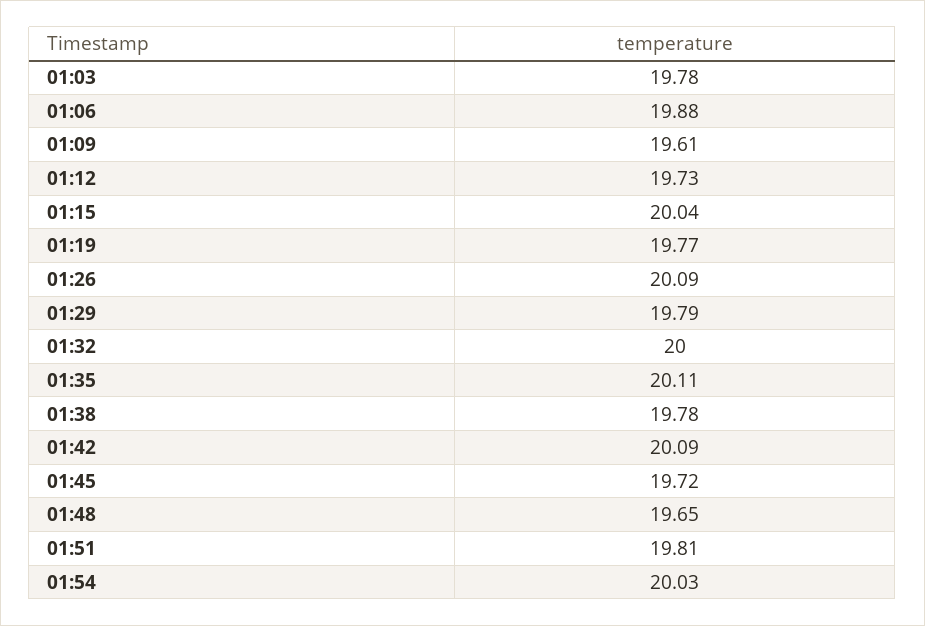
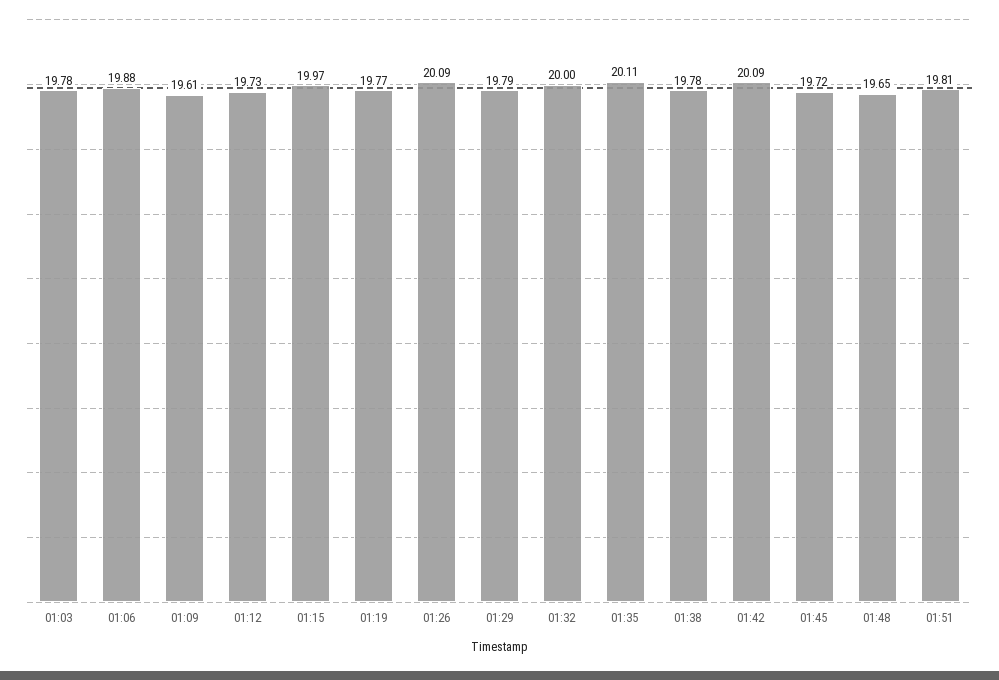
  {
    "01:03": 19.78,
    "01:06": 19.88,
    "01:09": 19.61,
    "01:12": 19.73,
-   "01:15": 20.04,
+   "01:15": 19.97,
    "01:19": 19.77,
    "01:26": 20.09,
    "01:29": 19.79,
    "01:32": 20,
    "01:35": 20.11,
    "01:38": 19.78,
    "01:42": 20.09,
    "01:45": 19.72,
    "01:48": 19.65,
-   "01:51": 19.81,
+   "01:51": 19.81
-   "01:54": 20.03
  }

